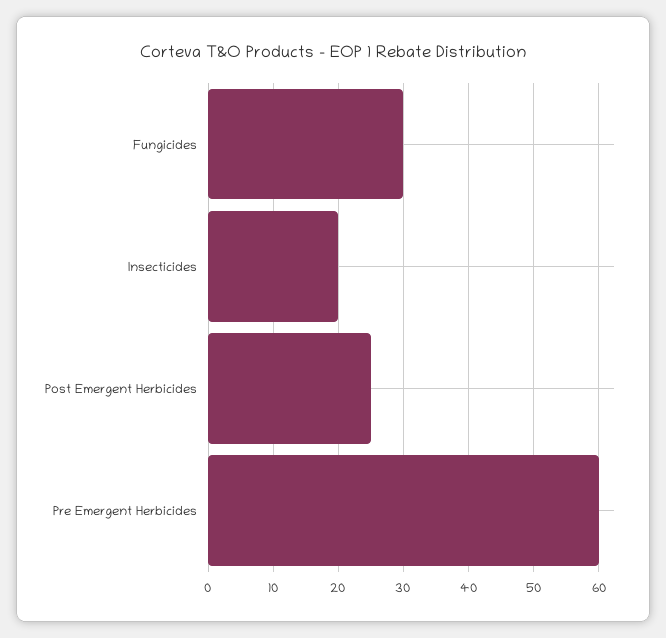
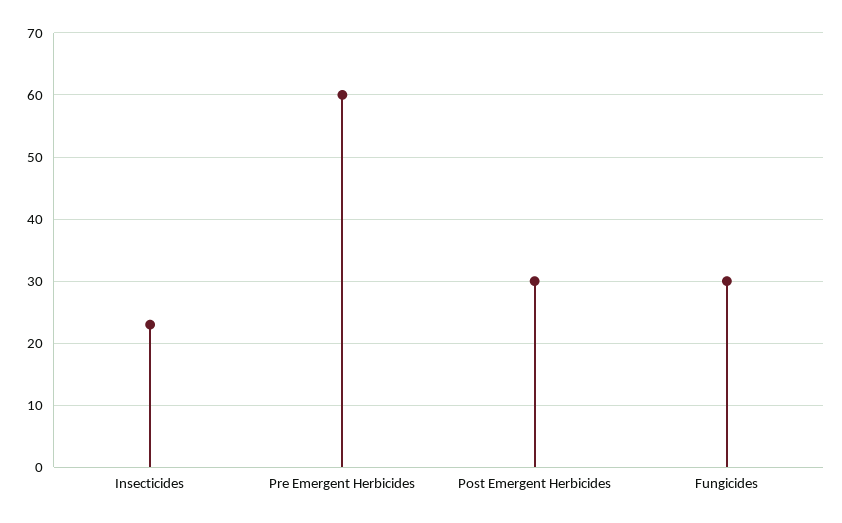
  {
    "Fungicides": 30,
-   "Insecticides": 20,
+   "Insecticides": 23,
-   "Post Emergent Herbicides": 25,
+   "Post Emergent Herbicides": 30,
    "Pre Emergent Herbicides": 60
  }

